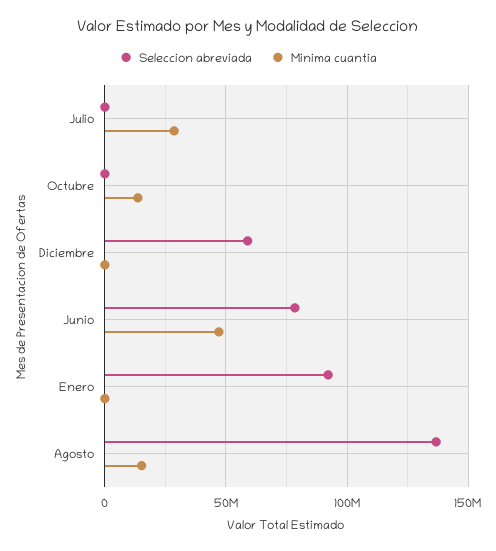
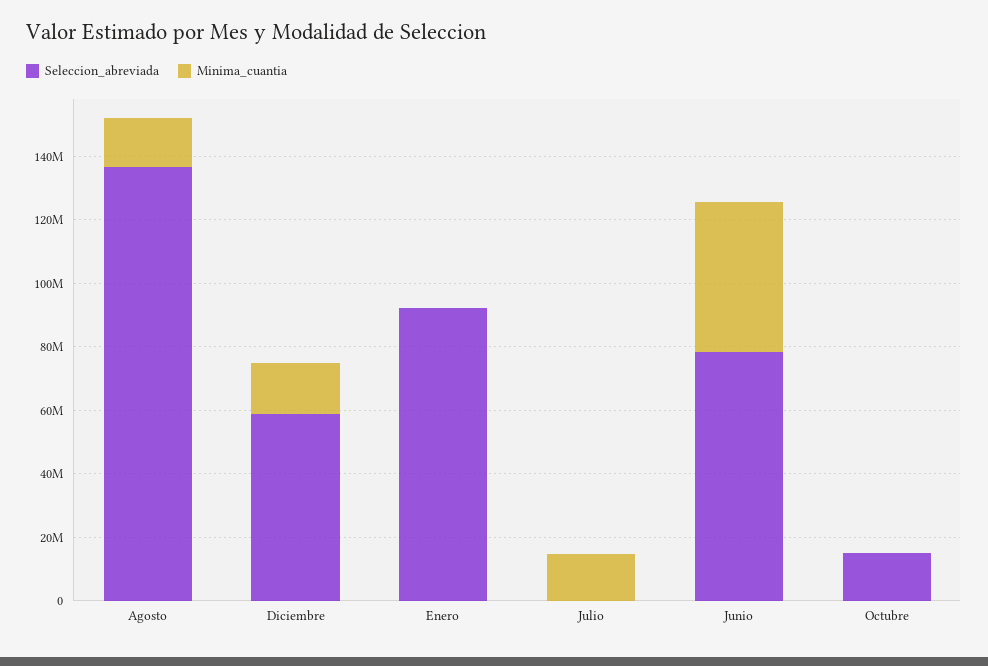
  {
    "Seleccion abreviada": {
      "Julio": 0,
-     "Octubre": 0,
+     "Octubre": 15000000,
      "Diciembre": 60000000,
      "Junio": 80000000,
      "Enero": 90000000,
      "Agosto": 135000000
    },
    "Minima cuantia": {
-     "Julio": 30000000,
+     "Julio": 15000000,
-     "Octubre": 15000000,
+     "Octubre": 0,
-     "Diciembre": 0,
+     "Diciembre": 15000000,
      "Junio": 45000000,
      "Enero": 0,
      "Agosto": 15000000
    }
  }

